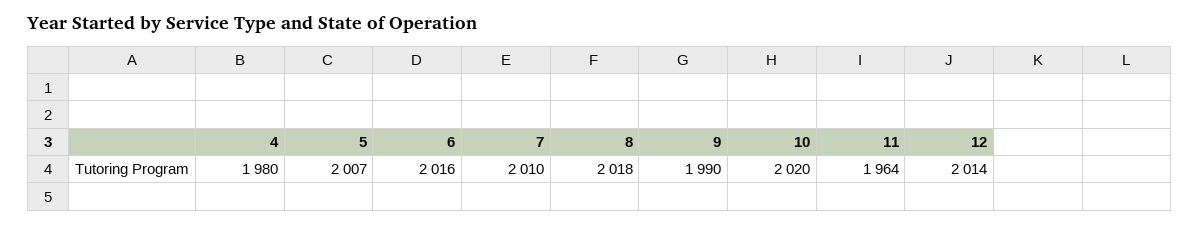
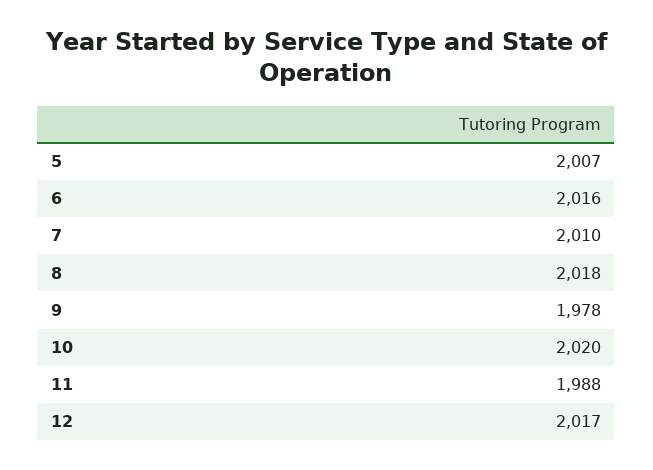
  {
-   "4": 1980,
    "5": 2007,
    "6": 2016,
    "7": 2010,
    "8": 2018,
-   "9": 1990,
+   "9": 1978,
    "10": 2020,
-   "11": 1964,
+   "11": 1988,
-   "12": 2014
+   "12": 2017
  }

